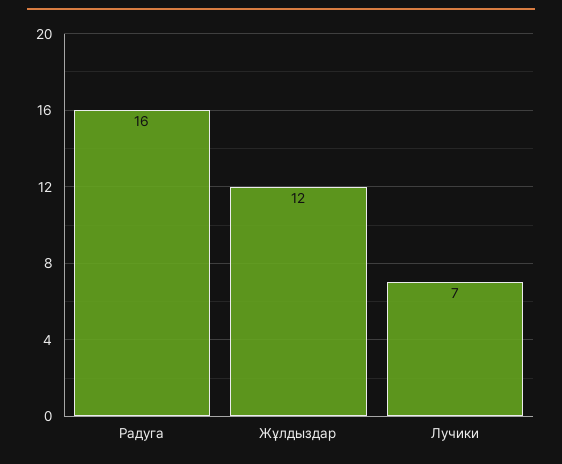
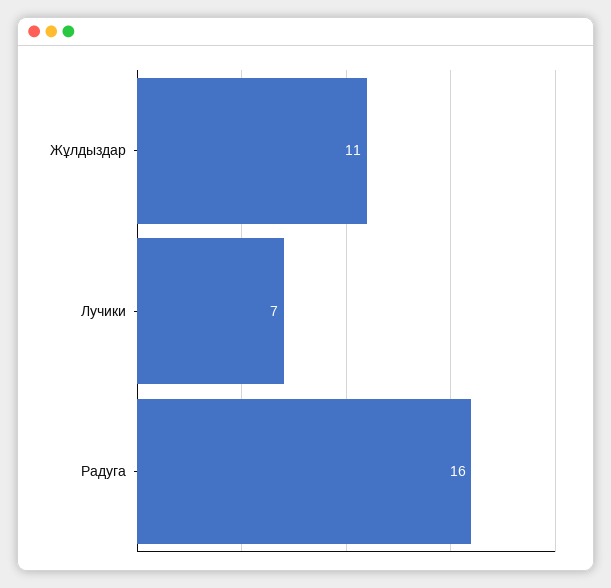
  {
    "Радуга": 16,
-   "Жұлдыздар": 12,
+   "Жұлдыздар": 11,
    "Лучики": 7
  }

